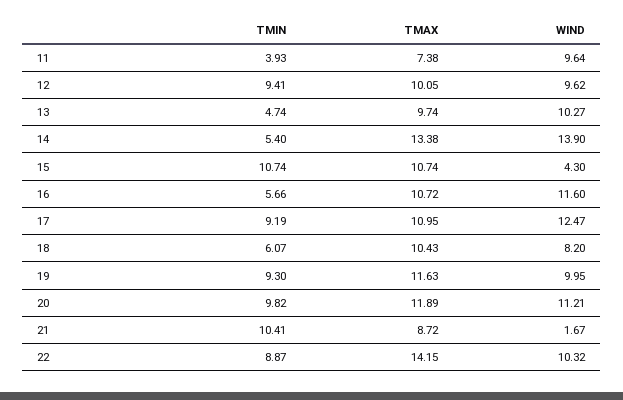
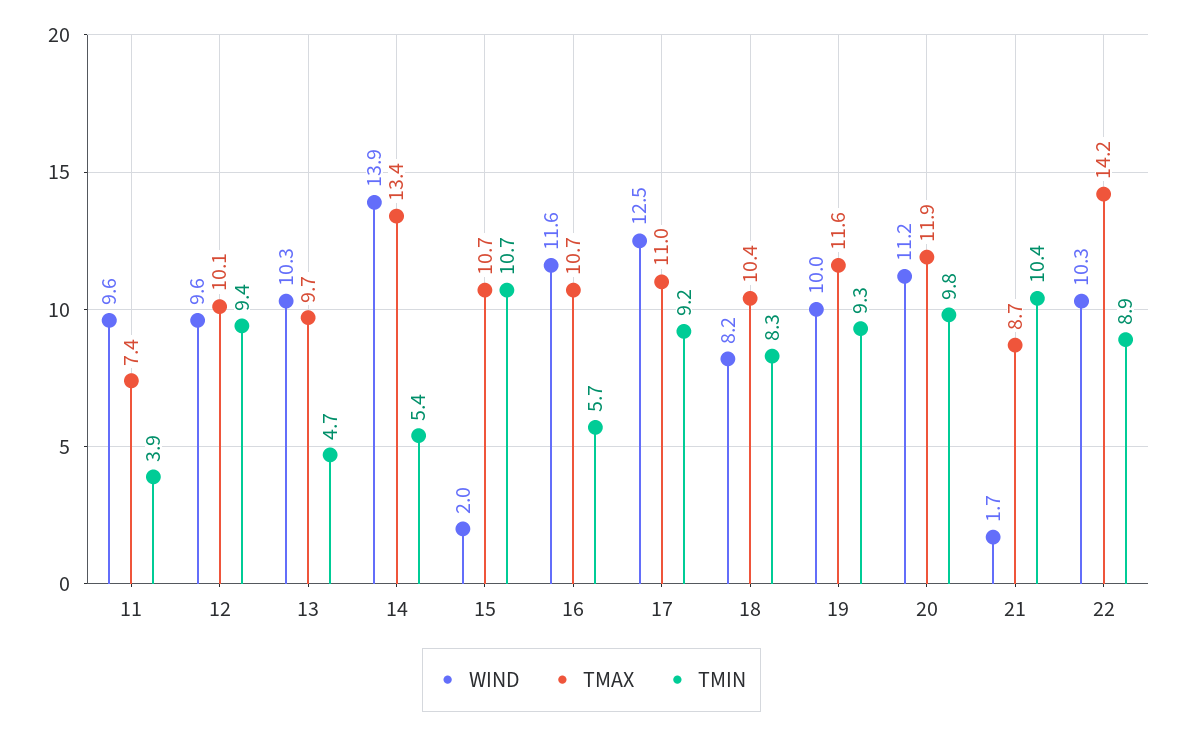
  {
    "TMIN": {
      "11": 3.93,
      "12": 9.41,
      "13": 4.74,
      "14": 5.4,
      "15": 10.74,
      "16": 5.66,
      "17": 9.19,
-     "18": 6.07,
+     "18": 8.3,
      "19": 9.3,
      "20": 9.82,
      "21": 10.41,
      "22": 8.87
    },
    "TMAX": {
      "11": 7.38,
      "12": 10.05,
      "13": 9.74,
      "14": 13.38,
      "15": 10.74,
      "16": 10.72,
      "17": 10.95,
      "18": 10.43,
      "19": 11.63,
      "20": 11.89,
      "21": 8.72,
      "22": 14.15
    },
    "WIND": {
      "11": 9.64,
      "12": 9.62,
      "13": 10.27,
      "14": 13.9,
-     "15": 4.3,
+     "15": 2,
      "16": 11.6,
      "17": 12.47,
      "18": 8.2,
      "19": 9.95,
      "20": 11.21,
      "21": 1.67,
      "22": 10.32
    }
  }

